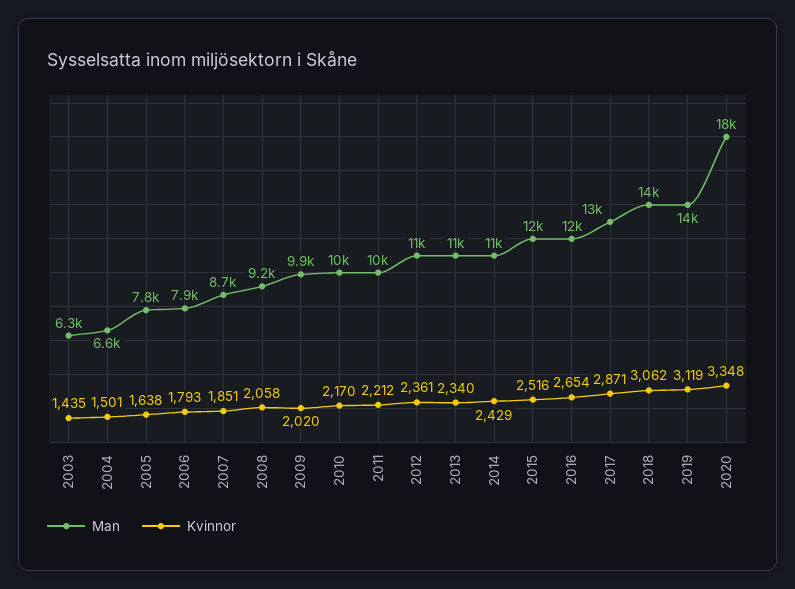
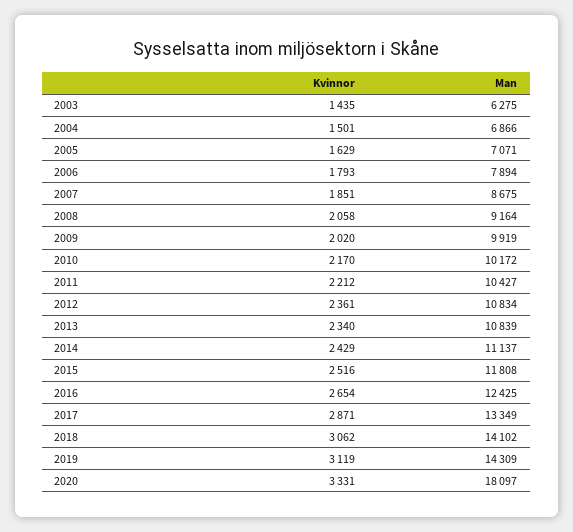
  {
    "Man": {
      "2003": 6275,
-     "2004": 6600,
+     "2004": 6866,
-     "2005": 7800,
+     "2005": 7071,
      "2006": 7894,
      "2007": 8675,
      "2008": 9164,
      "2009": 9919,
      "2010": 10172,
      "2011": 10427,
      "2012": 10834,
      "2013": 10839,
      "2014": 11137,
      "2015": 11808,
      "2016": 12425,
      "2017": 13349,
      "2018": 14102,
      "2019": 14309,
      "2020": 18097
    },
    "Kvinnor": {
      "2003": 1435,
      "2004": 1501,
-     "2005": 1638,
+     "2005": 1629,
      "2006": 1793,
      "2007": 1851,
      "2008": 2058,
      "2009": 2020,
      "2010": 2170,
      "2011": 2212,
      "2012": 2361,
      "2013": 2340,
      "2014": 2429,
      "2015": 2516,
      "2016": 2654,
      "2017": 2871,
      "2018": 3062,
      "2019": 3119,
-     "2020": 3348
+     "2020": 3331
    }
  }

